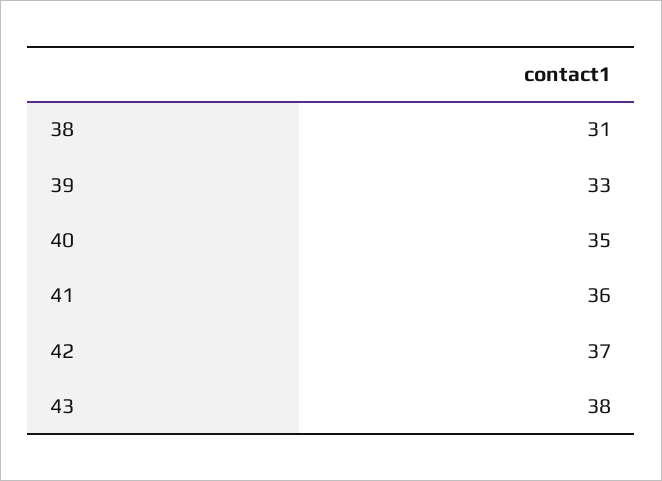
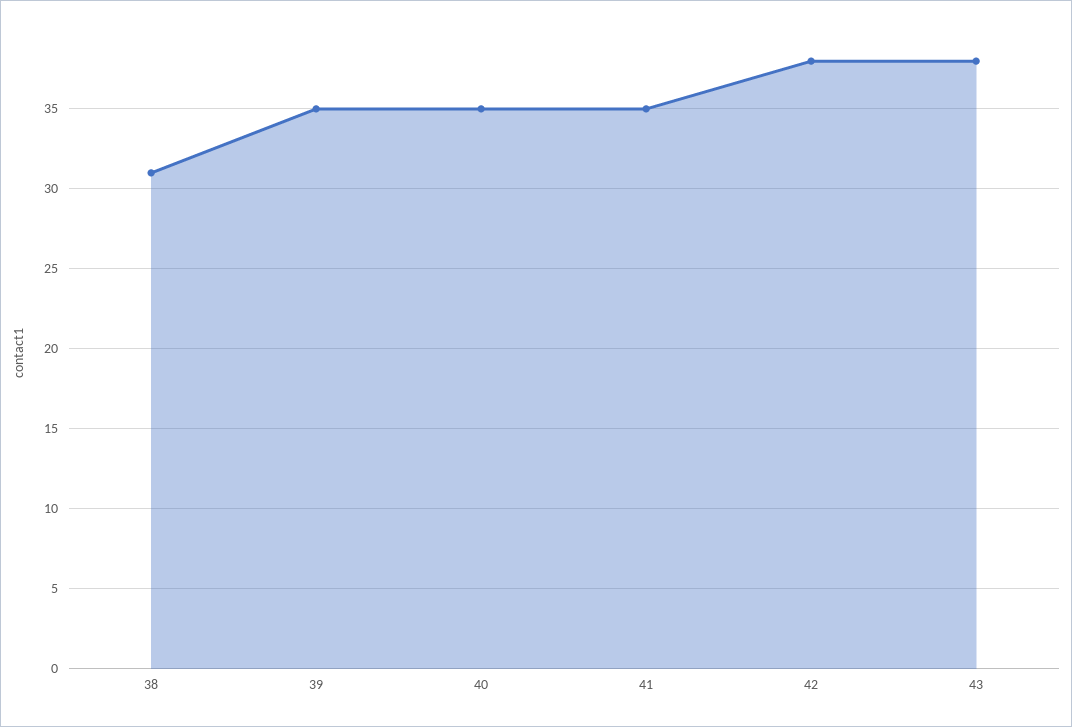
  {
    "38": 31,
-   "39": 33,
+   "39": 35,
    "40": 35,
-   "41": 36,
+   "41": 35,
-   "42": 37,
+   "42": 38,
    "43": 38
  }

